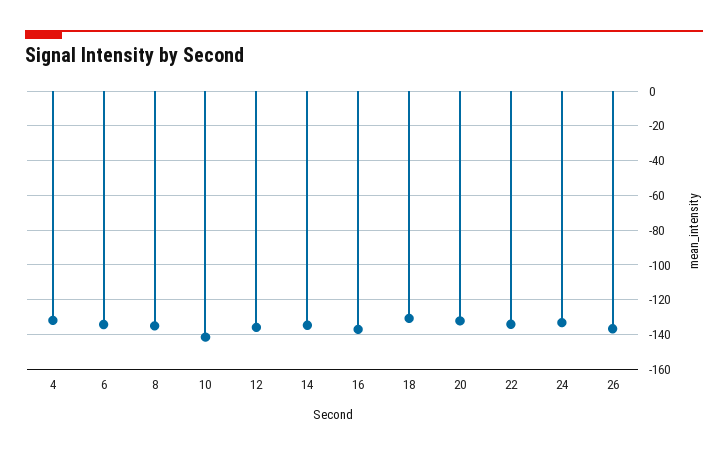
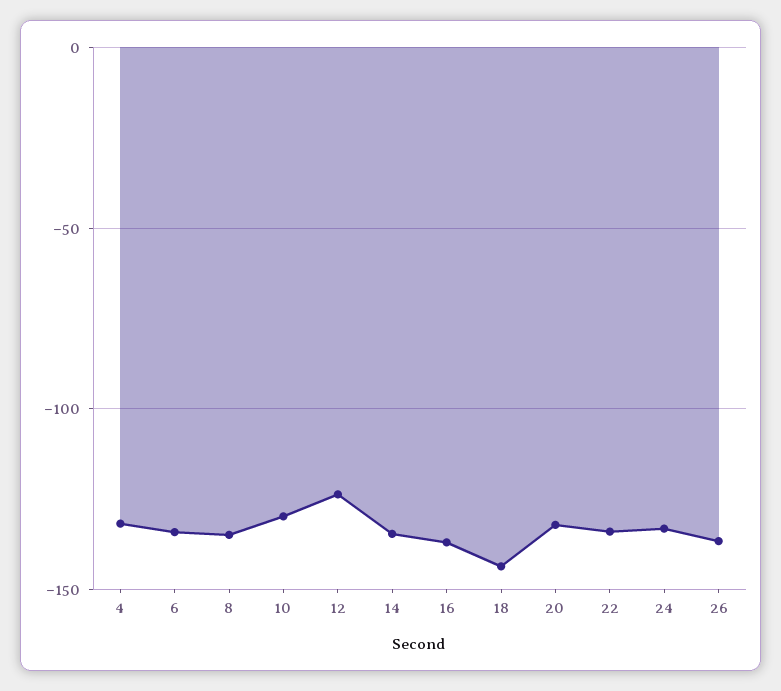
  {
    "4": -130,
    "6": -135,
    "8": -135,
-   "10": -140,
+   "10": -130,
-   "12": -135,
+   "12": -125,
    "14": -135,
    "16": -135,
-   "18": -130,
+   "18": -145,
    "20": -130,
    "22": -135,
    "24": -135,
    "26": -135
  }

